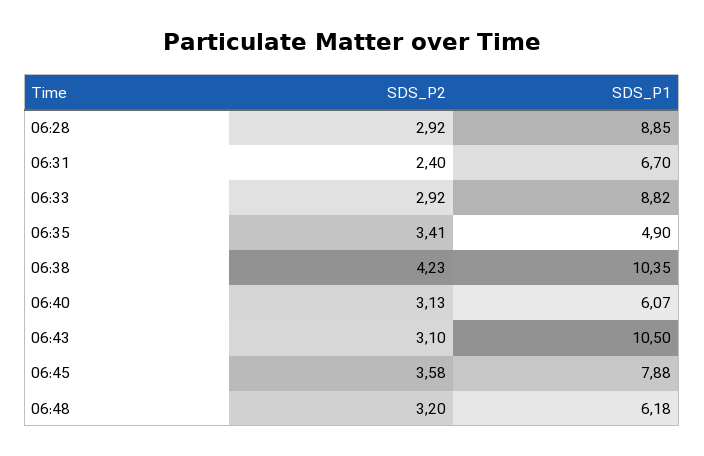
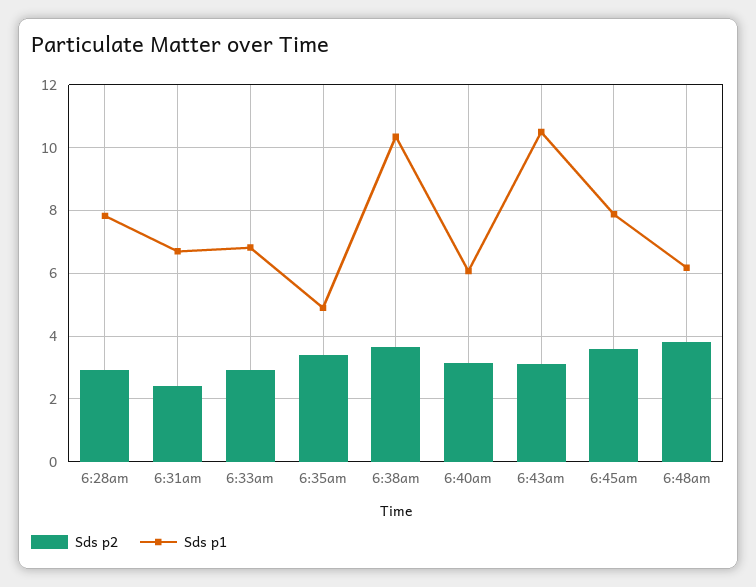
  {
    "SDS_P2": {
      "06:28": 2.92,
      "06:31": 2.4,
      "06:33": 2.92,
      "06:35": 3.41,
-     "06:38": 4.23,
+     "06:38": 3.6,
      "06:40": 3.13,
      "06:43": 3.1,
      "06:45": 3.58,
-     "06:48": 3.2
+     "06:48": 3.8
    },
    "SDS_P1": {
-     "06:28": 8.85,
+     "06:28": 7.8,
      "06:31": 6.7,
-     "06:33": 8.82,
+     "06:33": 6.8,
      "06:35": 4.9,
      "06:38": 10.35,
      "06:40": 6.07,
      "06:43": 10.5,
      "06:45": 7.88,
      "06:48": 6.18
    }
  }

